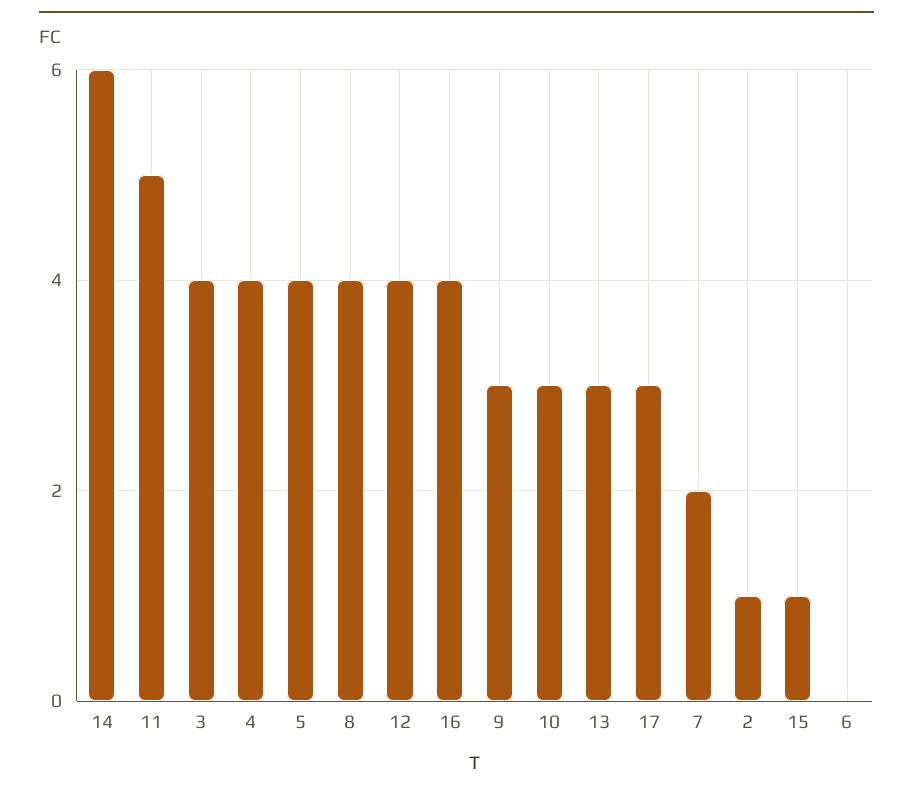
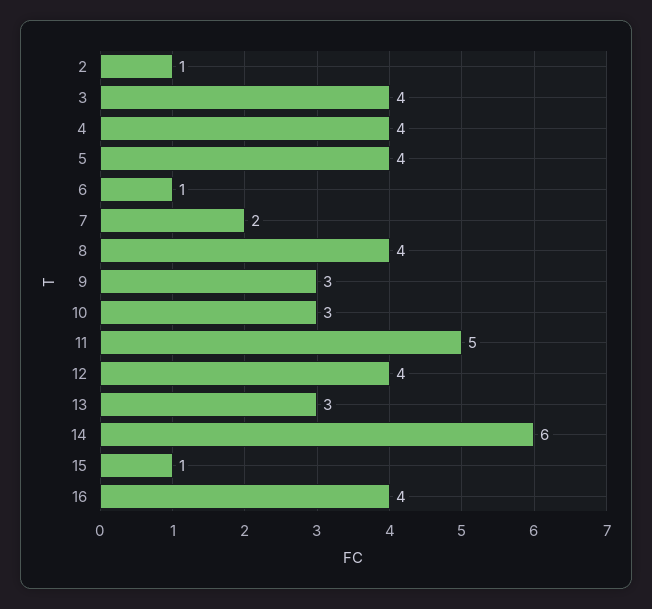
  {
    "14": 6,
    "11": 5,
    "3": 4,
    "4": 4,
    "5": 4,
    "8": 4,
    "12": 4,
    "16": 4,
    "9": 3,
    "10": 3,
    "13": 3,
-   "17": 3,
    "7": 2,
    "2": 1,
    "15": 1,
-   "6": 0
+   "6": 1
  }

